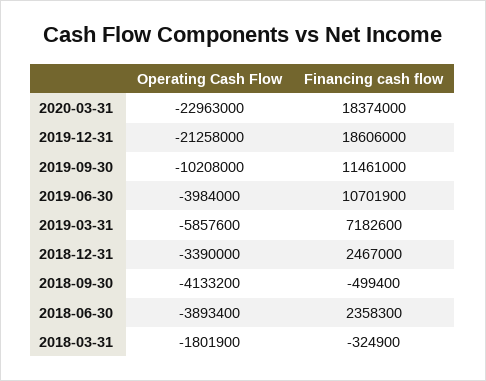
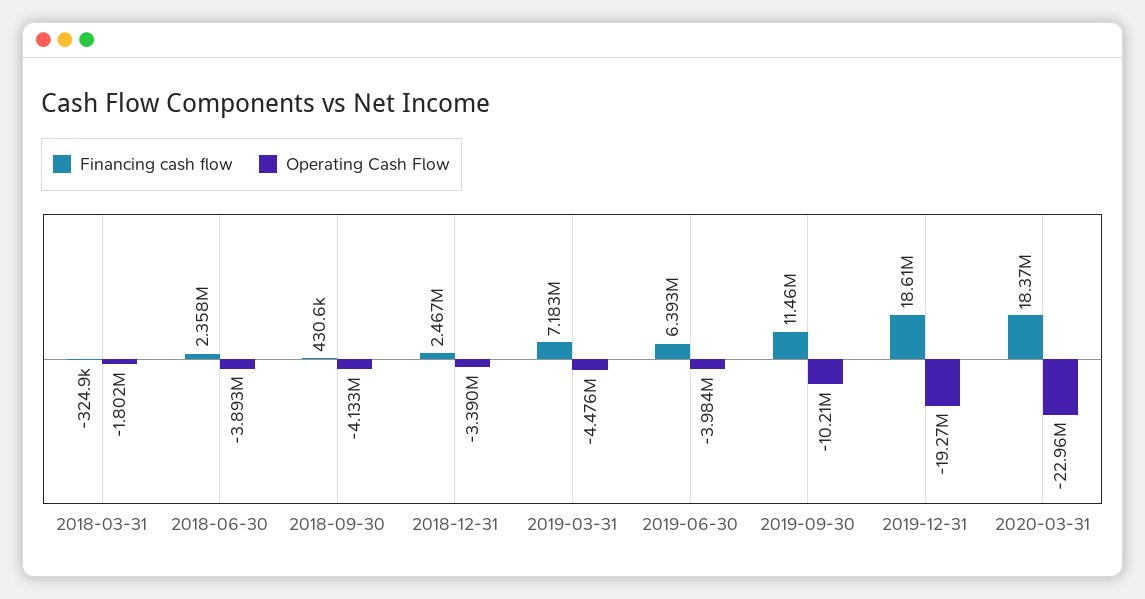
  {
    "Operating Cash Flow": {
      "2020-03-31": -22963000,
-     "2019-12-31": -21258000,
+     "2019-12-31": -19270000,
      "2019-09-30": -10208000,
      "2019-06-30": -3984000,
-     "2019-03-31": -5857600,
+     "2019-03-31": -4476000,
      "2018-12-31": -3390000,
      "2018-09-30": -4133200,
      "2018-06-30": -3893400,
      "2018-03-31": -1801900
    },
    "Financing cash flow": {
      "2020-03-31": 18374000,
      "2019-12-31": 18606000,
      "2019-09-30": 11461000,
-     "2019-06-30": 10701900,
+     "2019-06-30": 6393000,
      "2019-03-31": 7182600,
      "2018-12-31": 2467000,
-     "2018-09-30": -499400,
+     "2018-09-30": 430600,
      "2018-06-30": 2358300,
      "2018-03-31": -324900
    }
  }

